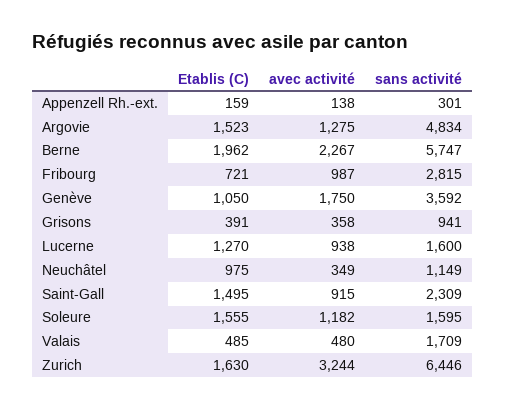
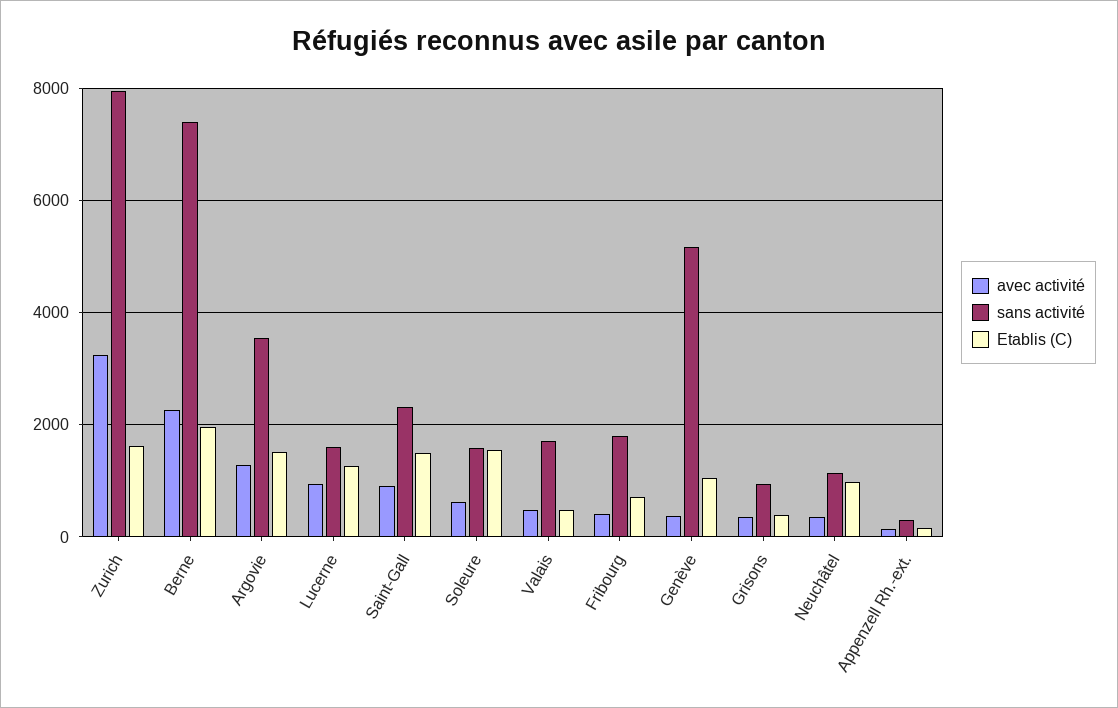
  {
    "Etablis (C)": {
      "Appenzell Rh.-ext.": 159,
      "Argovie": 1523,
      "Berne": 1962,
      "Fribourg": 721,
      "Genève": 1050,
      "Grisons": 391,
      "Lucerne": 1270,
      "Neuchâtel": 975,
      "Saint-Gall": 1495,
      "Soleure": 1555,
      "Valais": 485,
      "Zurich": 1630
    },
    "avec activité": {
      "Appenzell Rh.-ext.": 138,
      "Argovie": 1275,
      "Berne": 2267,
-     "Fribourg": 987,
+     "Fribourg": 400,
-     "Genève": 1750,
+     "Genève": 400,
      "Grisons": 358,
      "Lucerne": 938,
      "Neuchâtel": 349,
      "Saint-Gall": 915,
-     "Soleure": 1182,
+     "Soleure": 600,
      "Valais": 480,
      "Zurich": 3244
    },
    "sans activité": {
      "Appenzell Rh.-ext.": 301,
-     "Argovie": 4834,
+     "Argovie": 3600,
-     "Berne": 5747,
+     "Berne": 7400,
-     "Fribourg": 2815,
+     "Fribourg": 1800,
-     "Genève": 3592,
+     "Genève": 5200,
      "Grisons": 941,
      "Lucerne": 1600,
      "Neuchâtel": 1149,
      "Saint-Gall": 2309,
      "Soleure": 1595,
      "Valais": 1709,
-     "Zurich": 6446
+     "Zurich": 8000
    }
  }

